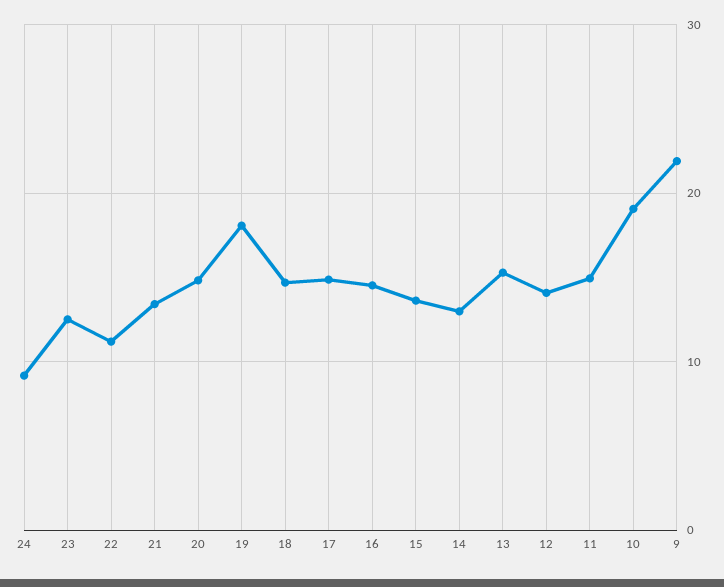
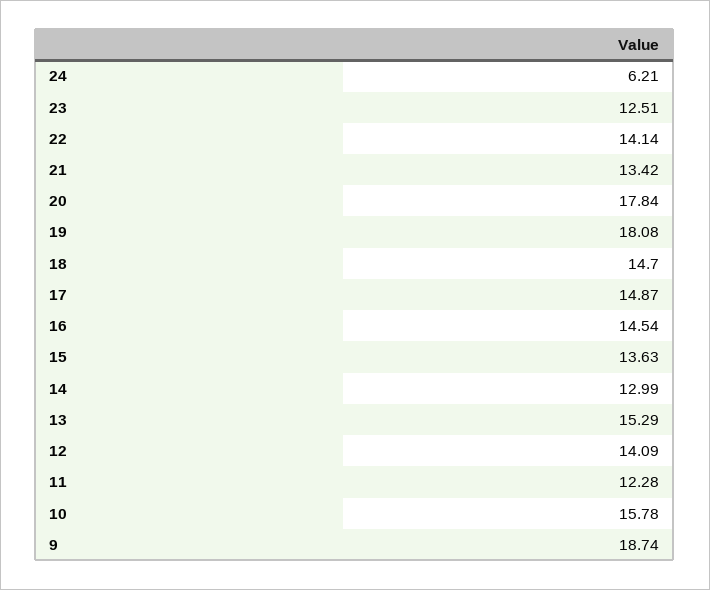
  {
-   "24": 9,
+   "24": 6.21,
    "23": 12.51,
-   "22": 11,
+   "22": 14.14,
    "21": 13.42,
-   "20": 15,
+   "20": 17.84,
    "19": 18.08,
    "18": 14.7,
    "17": 14.87,
    "16": 14.54,
    "15": 13.63,
    "14": 12.99,
    "13": 15.29,
    "12": 14.09,
-   "11": 15,
+   "11": 12.28,
-   "10": 19,
+   "10": 15.78,
-   "9": 22
+   "9": 18.74
  }

